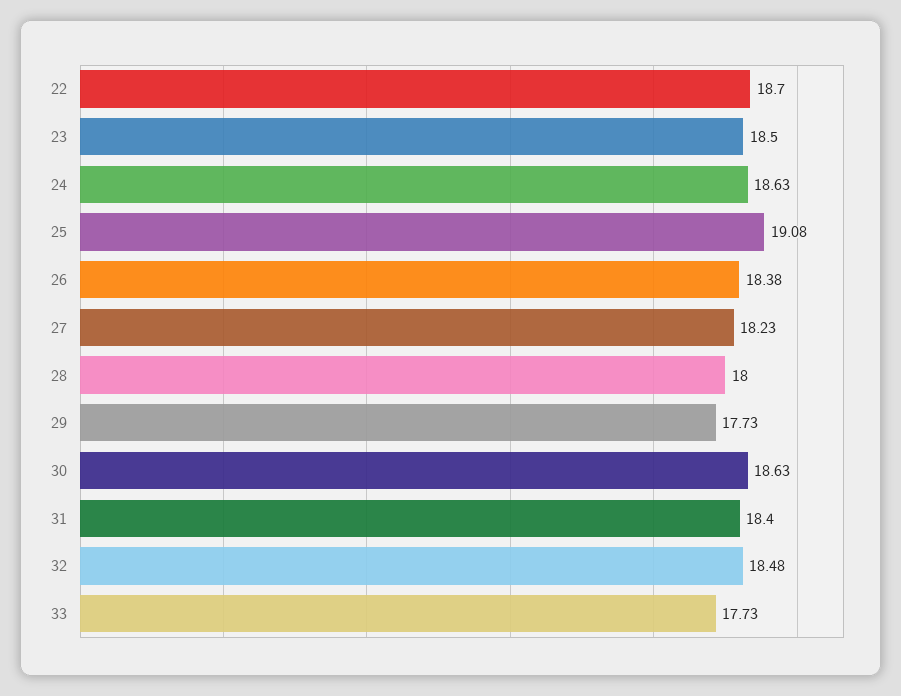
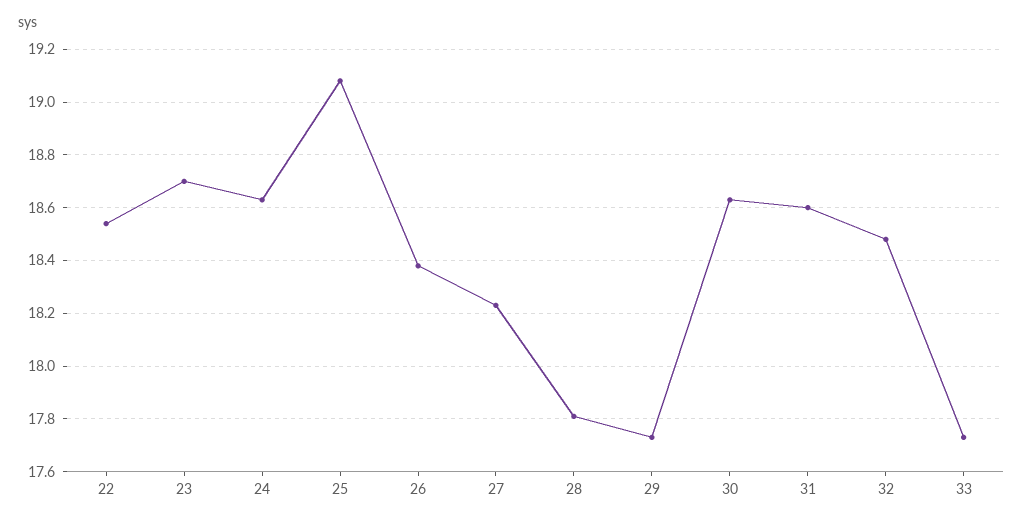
  {
-   "22": 18.7,
+   "22": 18.55,
-   "23": 18.5,
+   "23": 18.7,
    "24": 18.63,
    "25": 19.08,
    "26": 18.38,
    "27": 18.23,
-   "28": 18,
+   "28": 17.8,
    "29": 17.73,
    "30": 18.63,
-   "31": 18.4,
+   "31": 18.6,
    "32": 18.48,
    "33": 17.73
  }

